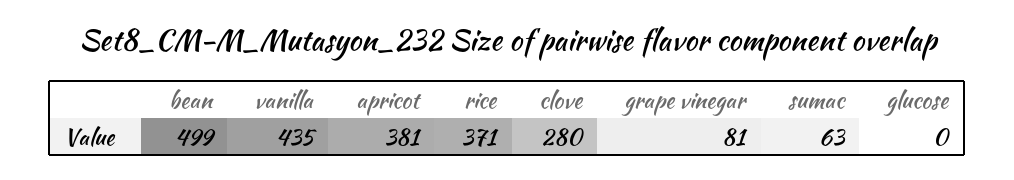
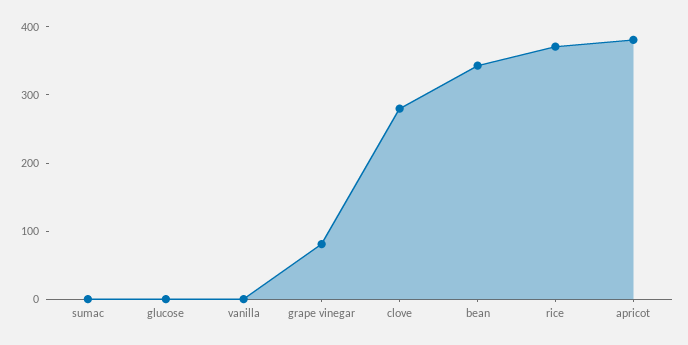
  {
-   "bean": 499,
+   "bean": 340,
-   "vanilla": 435,
+   "vanilla": 0,
    "apricot": 381,
    "rice": 371,
    "clove": 280,
    "grape vinegar": 81,
-   "sumac": 63,
+   "sumac": 0,
    "glucose": 0
  }

